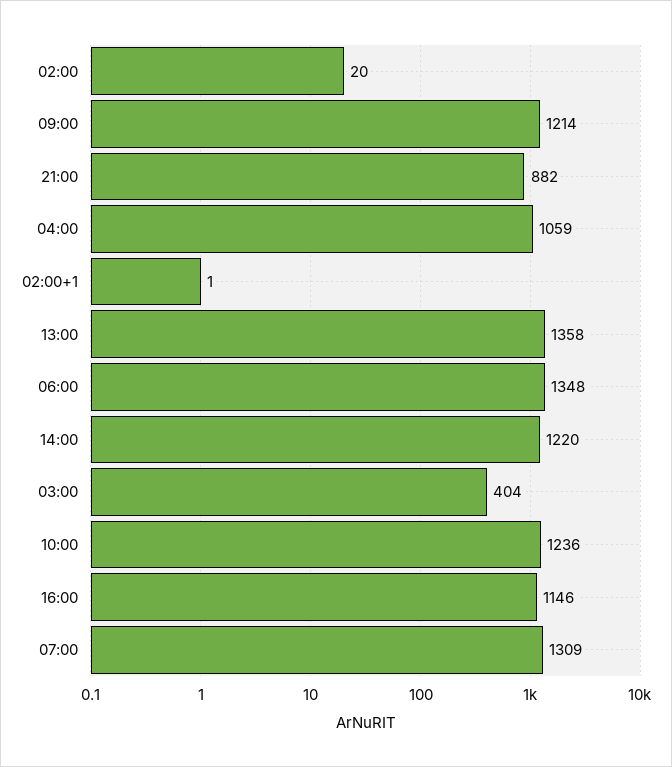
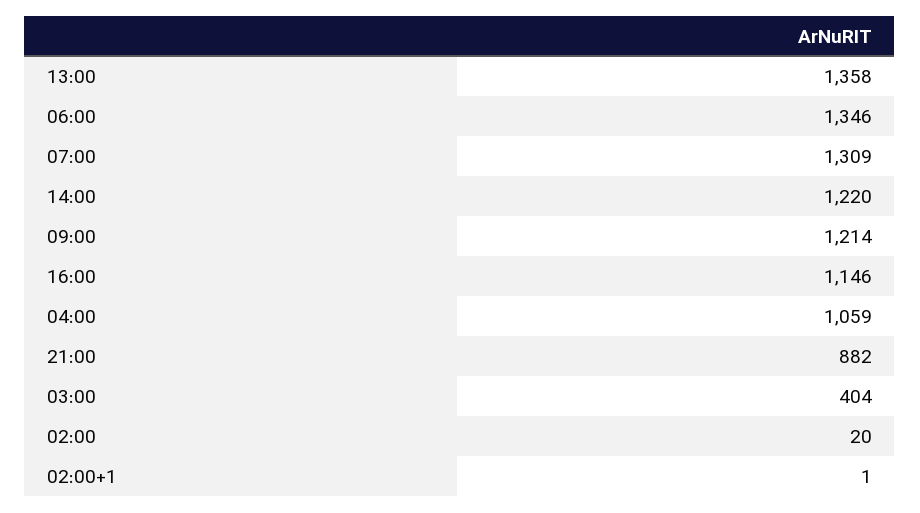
  {
    "02:00": 20,
    "09:00": 1214,
    "21:00": 882,
    "04:00": 1059,
    "02:00+1": 1,
    "13:00": 1358,
-   "06:00": 1348,
+   "06:00": 1346,
    "14:00": 1220,
    "03:00": 404,
-   "10:00": 1236,
    "16:00": 1146,
    "07:00": 1309
  }

